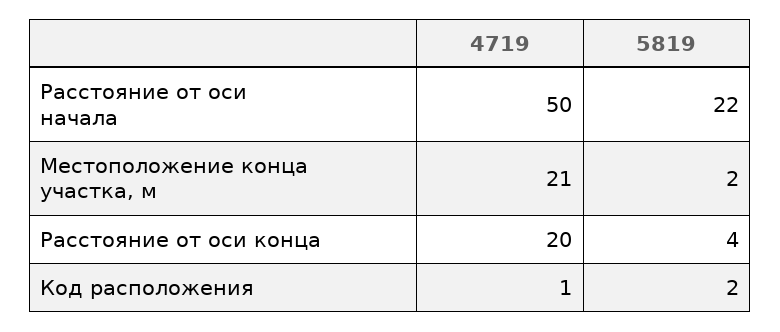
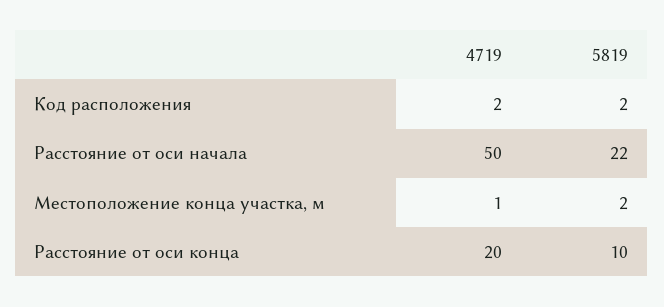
  {
    "4719": {
      "Расстояние от оси начала": 50,
-     "Местоположение конца участка, м": 21,
+     "Местоположение конца участка, м": 1,
      "Расстояние от оси конца": 20,
-     "Код расположения": 1
+     "Код расположения": 2
    },
    "5819": {
      "Расстояние от оси начала": 22,
      "Местоположение конца участка, м": 2,
-     "Расстояние от оси конца": 4,
+     "Расстояние от оси конца": 10,
      "Код расположения": 2
    }
  }

